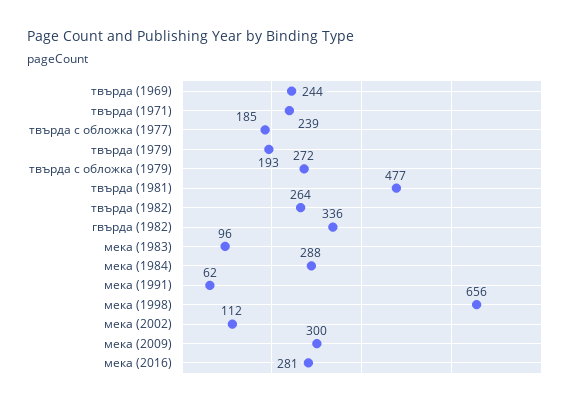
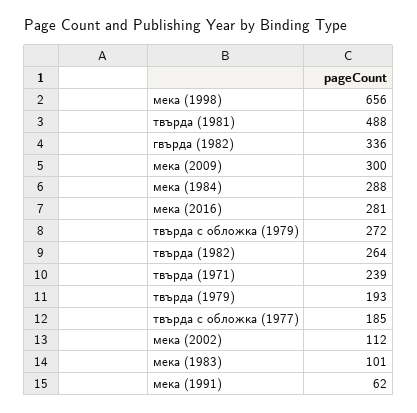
  {
-   "твърда (1969)": 244,
    "твърда (1971)": 239,
    "твърда с обложка (1977)": 185,
    "твърда (1979)": 193,
    "твърда с обложка (1979)": 272,
-   "твърда (1981)": 477,
+   "твърда (1981)": 488,
    "твърда (1982)": 264,
    "гвърда (1982)": 336,
-   "мека (1983)": 96,
+   "мека (1983)": 101,
    "мека (1984)": 288,
    "мека (1991)": 62,
    "мека (1998)": 656,
    "мека (2002)": 112,
    "мека (2009)": 300,
    "мека (2016)": 281
  }

